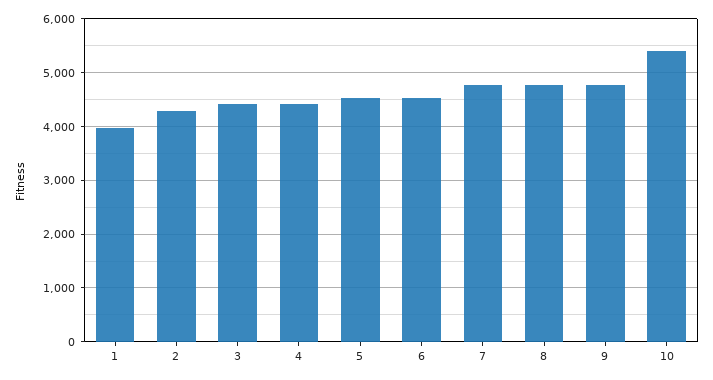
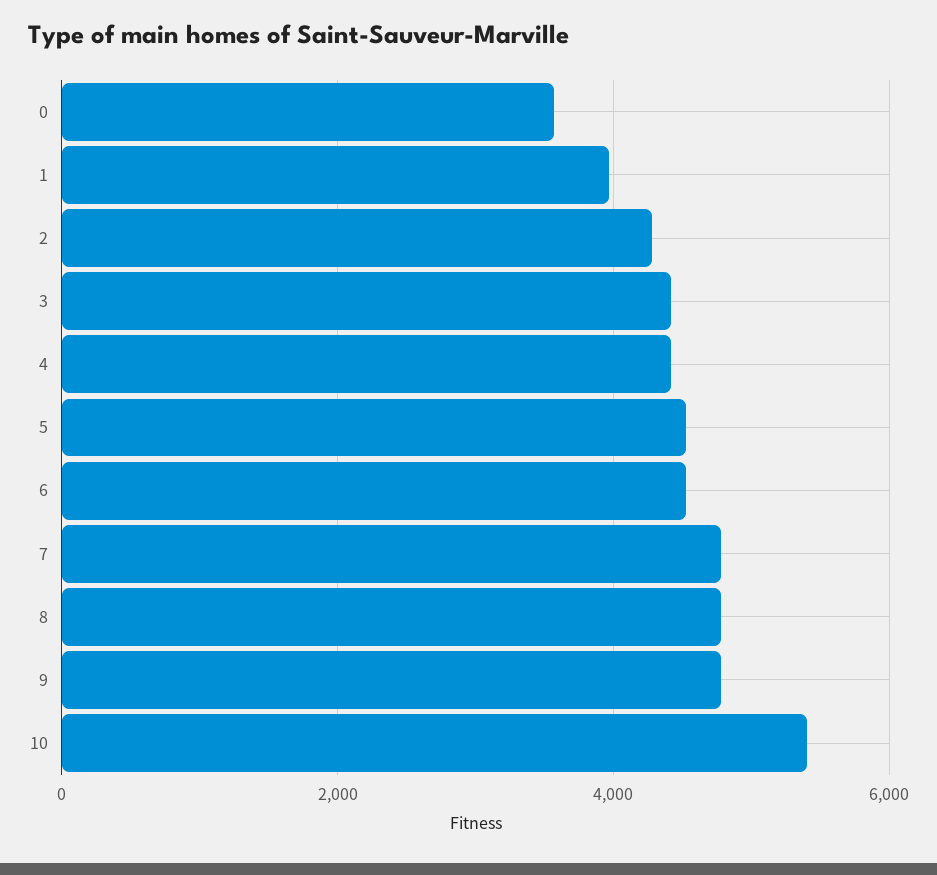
  {
    "1": 4000,
    "2": 4200,
    "3": 4400,
    "4": 4400,
    "5": 4600,
    "6": 4600,
    "7": 4800,
    "8": 4800,
    "9": 4800,
-   "10": 5400
+   "10": 5400,
+   "0": 3600
  }

